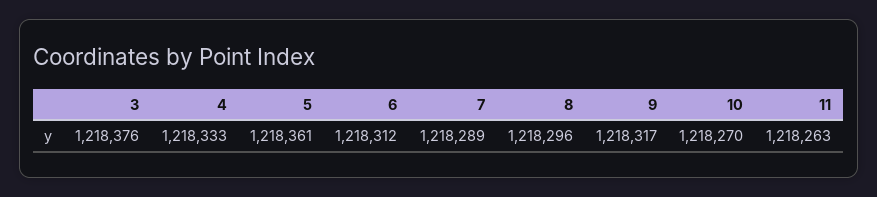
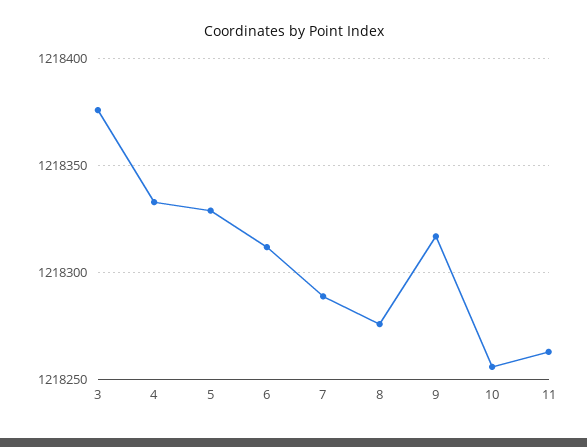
  {
    "3": 1218376,
    "4": 1218333,
-   "5": 1218361,
+   "5": 1218330,
    "6": 1218312,
    "7": 1218289,
-   "8": 1218296,
+   "8": 1218275,
    "9": 1218317,
-   "10": 1218270,
+   "10": 1218255,
    "11": 1218263
  }

